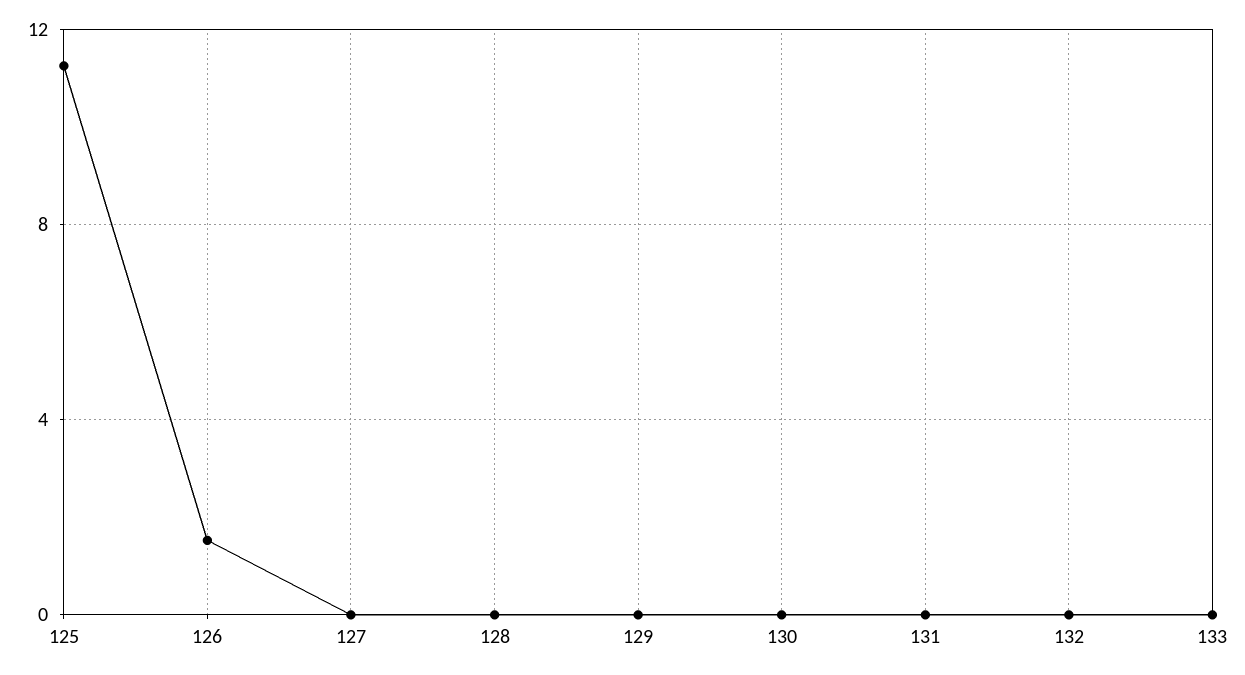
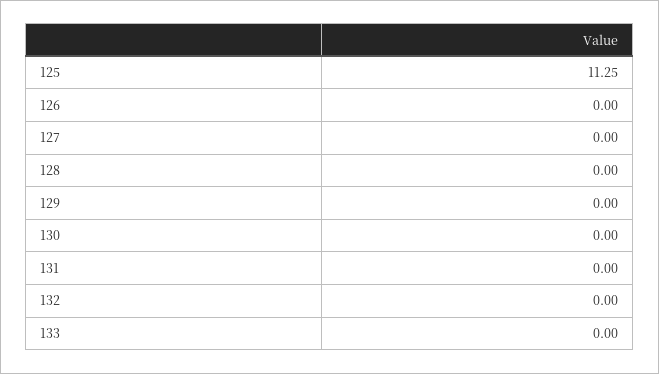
  {
    "125": 11.25,
-   "126": 1.5,
+   "126": 0,
    "127": 0,
    "128": 0,
    "129": 0,
    "130": 0,
    "131": 0,
    "132": 0,
    "133": 0
  }

